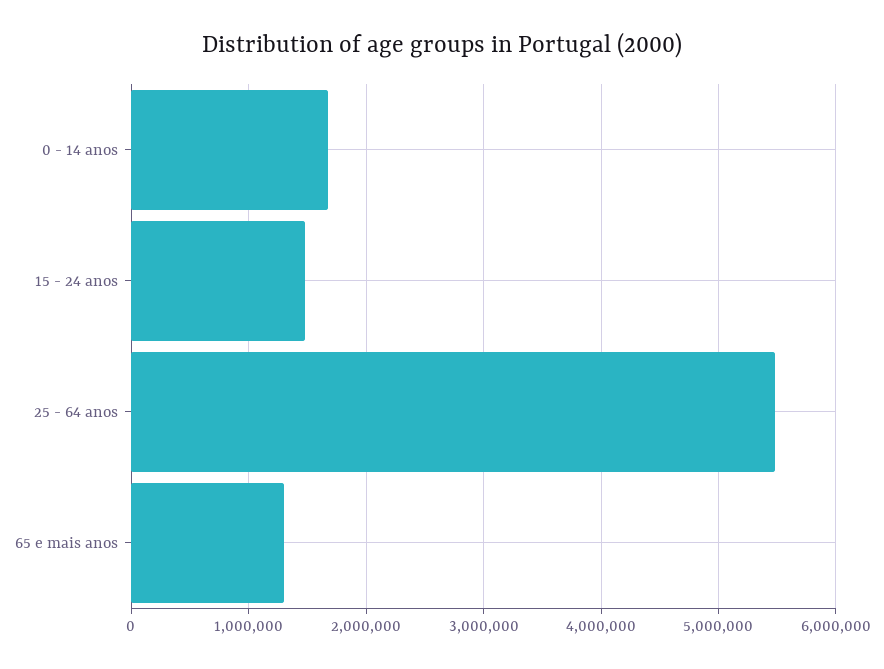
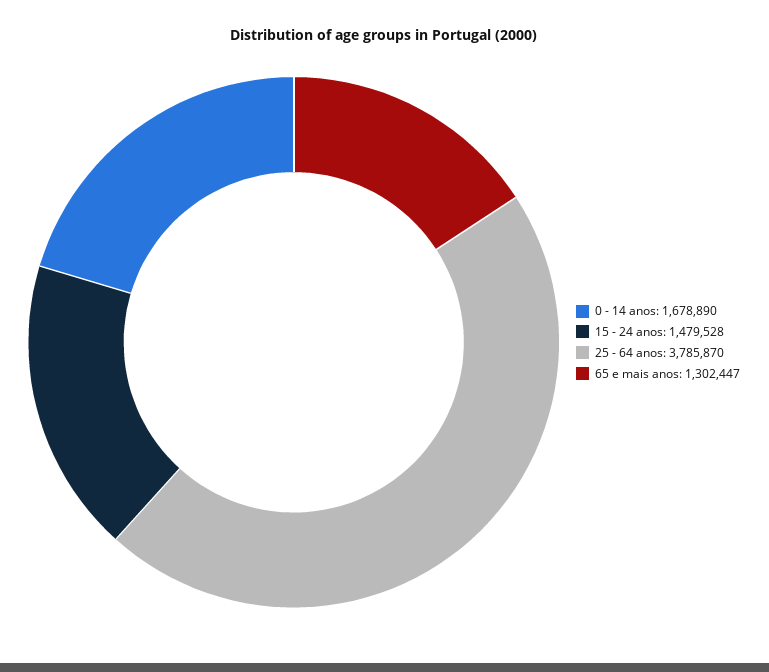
  {
    "0 - 14 anos": 1678890,
    "15 - 24 anos": 1479528,
-   "25 - 64 anos": 5500000,
+   "25 - 64 anos": 3785870,
    "65 e mais anos": 1302447
  }

